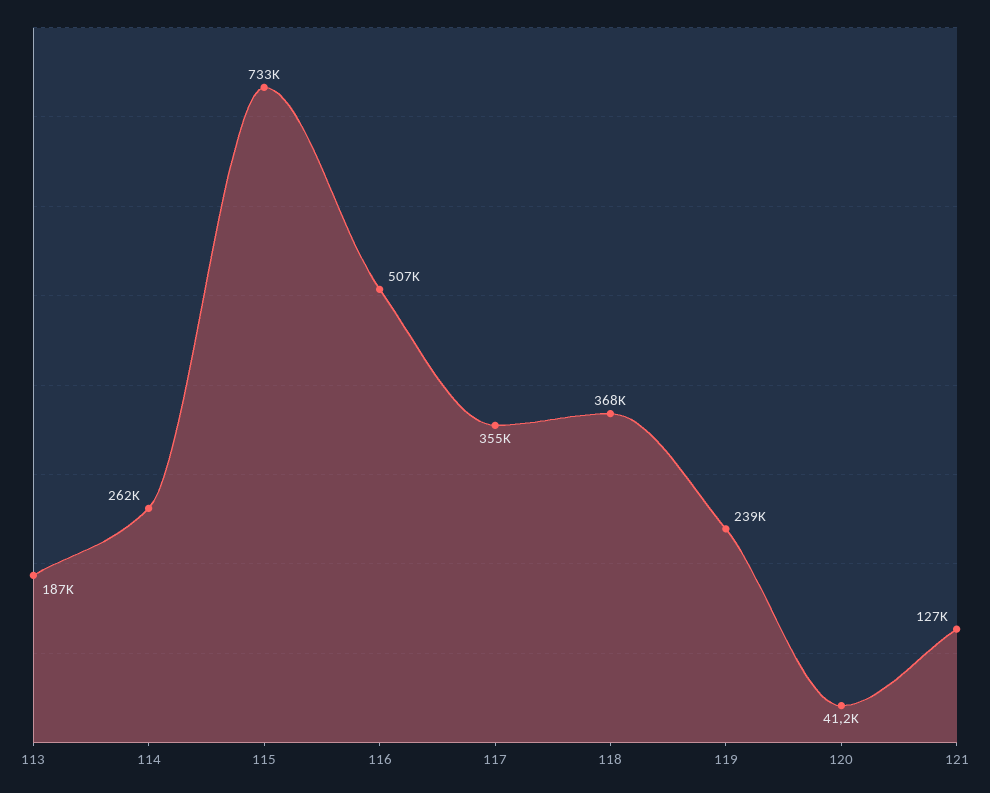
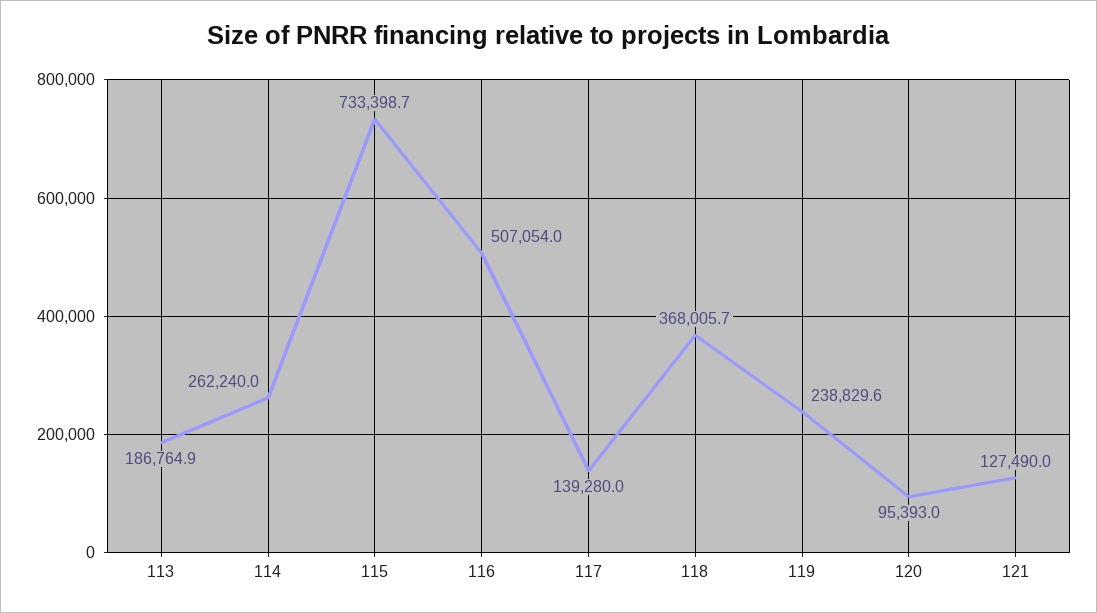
  {
    "113": 186764.9,
    "114": 262240,
    "115": 733398.7,
    "116": 507054,
-   "117": 355000,
+   "117": 139280,
    "118": 368005.7,
    "119": 238829.6,
-   "120": 41200,
+   "120": 95393,
    "121": 127490
  }

